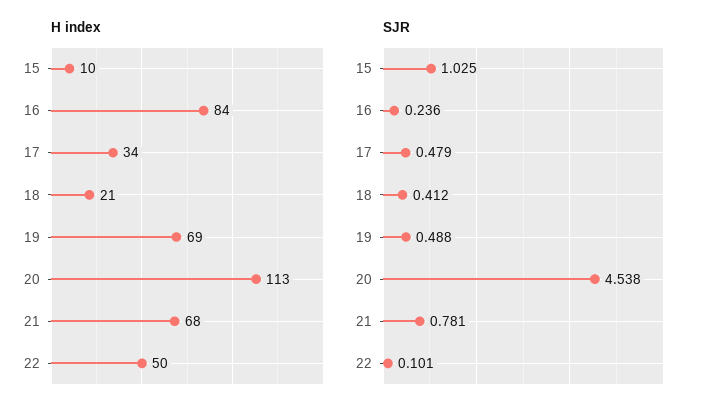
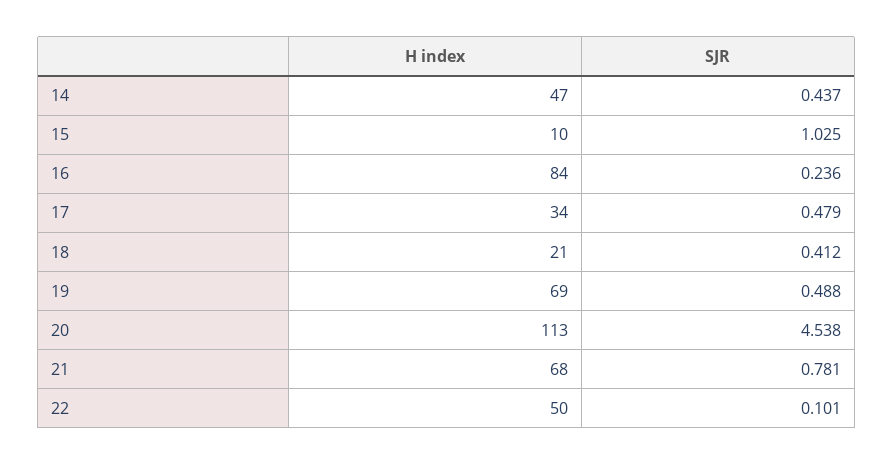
  {
    "H index": {
      "15": 10,
      "16": 84,
      "17": 34,
      "18": 21,
      "19": 69,
      "20": 113,
      "21": 68,
-     "22": 50
+     "22": 50,
+     "14": 47
    },
    "SJR": {
      "15": 1.025,
      "16": 0.236,
      "17": 0.479,
      "18": 0.412,
      "19": 0.488,
      "20": 4.538,
      "21": 0.781,
-     "22": 0.101
+     "22": 0.101,
+     "14": 0.437
    }
  }

